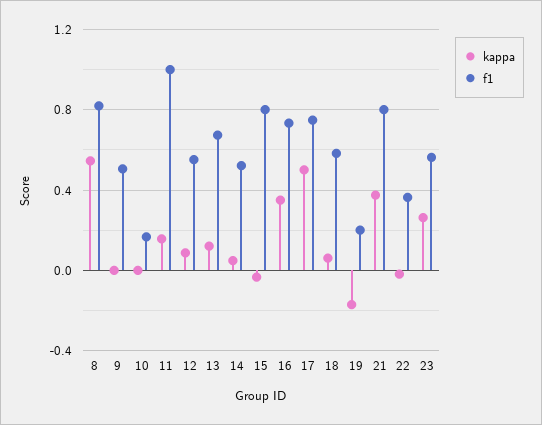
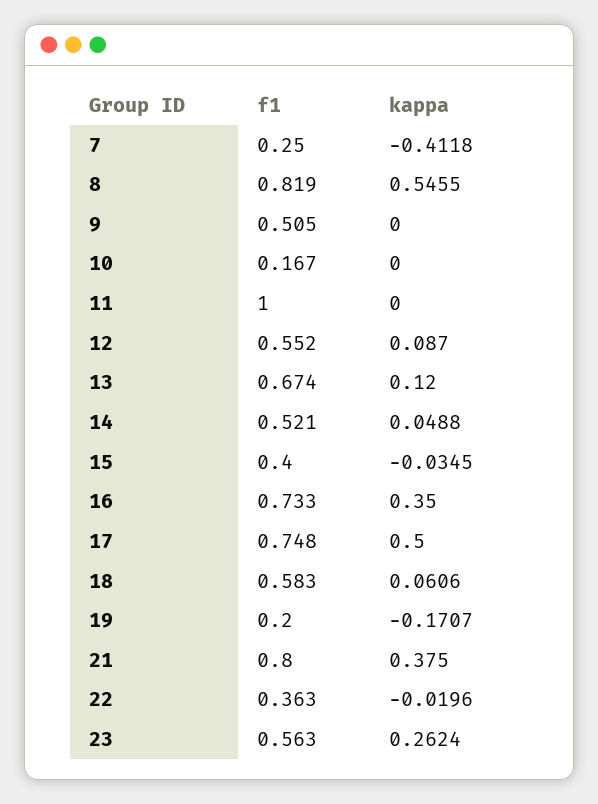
  {
    "kappa": {
      "8": 0.5455,
      "9": 0,
      "10": 0,
-     "11": 0.15,
+     "11": 0,
      "12": 0.087,
      "13": 0.12,
      "14": 0.0488,
      "15": -0.0345,
      "16": 0.35,
      "17": 0.5,
      "18": 0.0606,
      "19": -0.1707,
      "21": 0.375,
      "22": -0.0196,
-     "23": 0.2624
+     "23": 0.2624,
+     "7": -0.4118
    },
    "f1": {
      "8": 0.819,
      "9": 0.505,
      "10": 0.167,
      "11": 1,
      "12": 0.552,
      "13": 0.674,
      "14": 0.521,
-     "15": 0.8,
+     "15": 0.4,
      "16": 0.733,
      "17": 0.748,
      "18": 0.583,
      "19": 0.2,
      "21": 0.8,
      "22": 0.363,
-     "23": 0.563
+     "23": 0.563,
+     "7": 0.25
    }
  }

